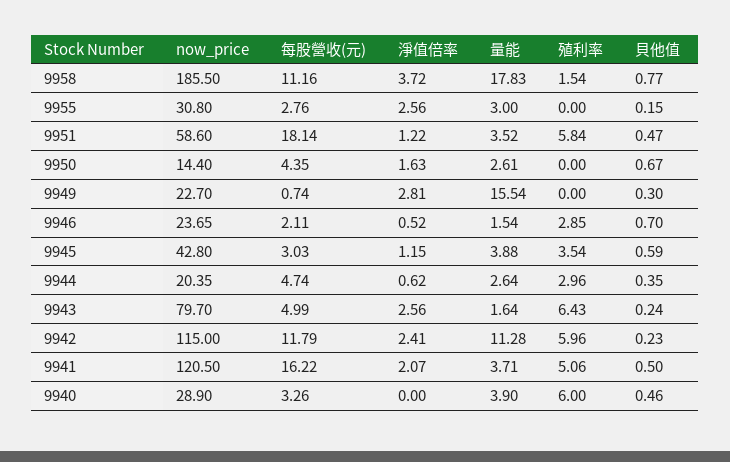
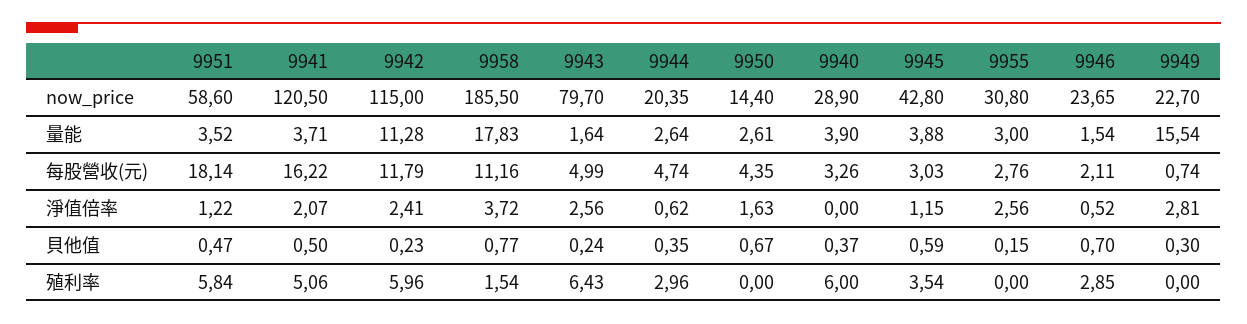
  {
    "now_price": {
      "9958": 185.5,
      "9955": 30.8,
      "9951": 58.6,
      "9950": 14.4,
      "9949": 22.7,
      "9946": 23.65,
      "9945": 42.8,
      "9944": 20.35,
      "9943": 79.7,
      "9942": 115,
      "9941": 120.5,
      "9940": 28.9
    },
    "每股營收(元)": {
      "9958": 11.16,
      "9955": 2.76,
      "9951": 18.14,
      "9950": 4.35,
      "9949": 0.74,
      "9946": 2.11,
      "9945": 3.03,
      "9944": 4.74,
      "9943": 4.99,
      "9942": 11.79,
      "9941": 16.22,
      "9940": 3.26
    },
    "淨值倍率": {
      "9958": 3.72,
      "9955": 2.56,
      "9951": 1.22,
      "9950": 1.63,
      "9949": 2.81,
      "9946": 0.52,
      "9945": 1.15,
      "9944": 0.62,
      "9943": 2.56,
      "9942": 2.41,
      "9941": 2.07,
      "9940": 0
    },
    "量能": {
      "9958": 17.83,
      "9955": 3,
      "9951": 3.52,
      "9950": 2.61,
      "9949": 15.54,
      "9946": 1.54,
      "9945": 3.88,
      "9944": 2.64,
      "9943": 1.64,
      "9942": 11.28,
      "9941": 3.71,
      "9940": 3.9
    },
    "殖利率": {
      "9958": 1.54,
      "9955": 0,
      "9951": 5.84,
      "9950": 0,
      "9949": 0,
      "9946": 2.85,
      "9945": 3.54,
      "9944": 2.96,
      "9943": 6.43,
      "9942": 5.96,
      "9941": 5.06,
      "9940": 6
    },
    "貝他值": {
      "9958": 0.77,
      "9955": 0.15,
      "9951": 0.47,
      "9950": 0.67,
      "9949": 0.3,
      "9946": 0.7,
      "9945": 0.59,
      "9944": 0.35,
      "9943": 0.24,
      "9942": 0.23,
      "9941": 0.5,
-     "9940": 0.46
+     "9940": 0.37
    }
  }

